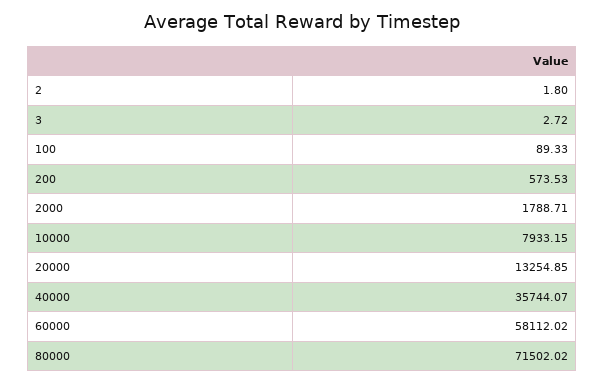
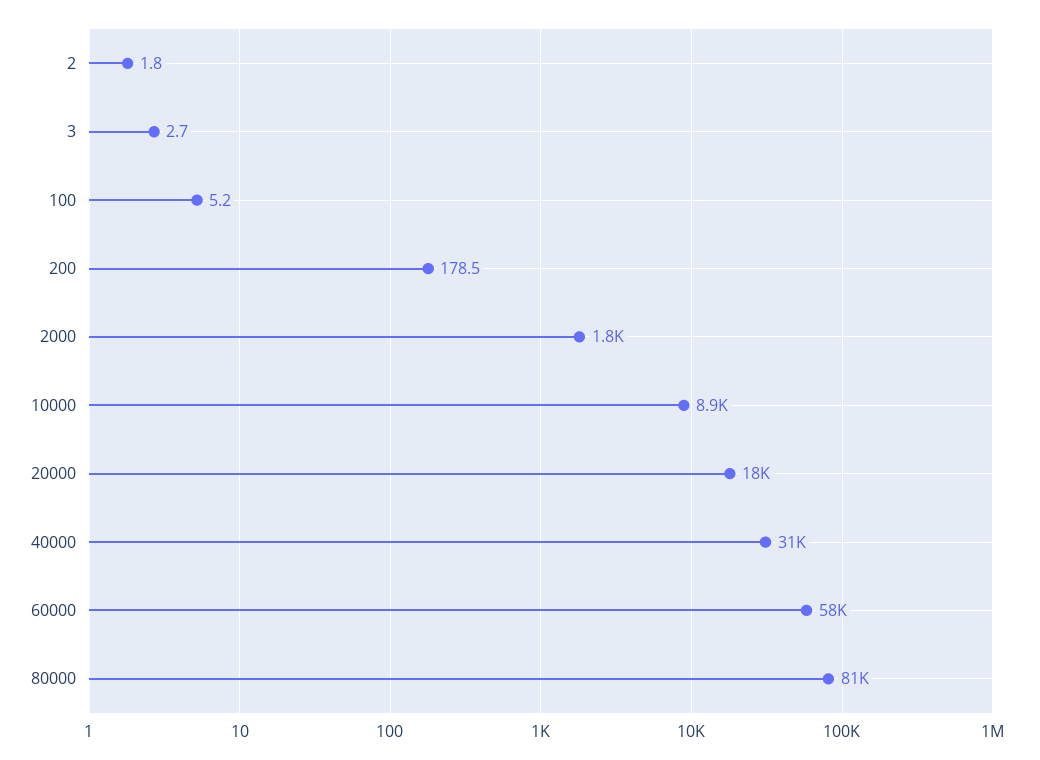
  {
    "2": 1.8,
    "3": 2.72,
-   "100": 89.33,
+   "100": 5.2,
-   "200": 573.53,
+   "200": 178.5,
    "2000": 1788.71,
-   "10000": 7933.15,
+   "10000": 8900,
-   "20000": 13254.85,
+   "20000": 18000,
-   "40000": 35744.07,
+   "40000": 31000,
    "60000": 58112.02,
-   "80000": 71502.02
+   "80000": 81000
  }

